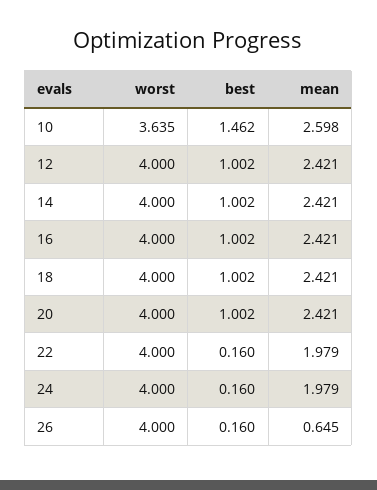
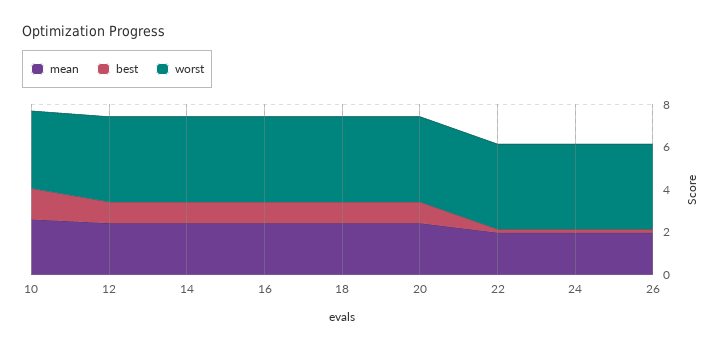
  {
    "worst": {
      "10": 3.635,
      "12": 4,
      "14": 4,
      "16": 4,
      "18": 4,
      "20": 4,
      "22": 4,
      "24": 4,
      "26": 4
    },
    "best": {
      "10": 1.462,
      "12": 1.002,
      "14": 1.002,
      "16": 1.002,
      "18": 1.002,
      "20": 1.002,
      "22": 0.16,
      "24": 0.16,
      "26": 0.16
    },
    "mean": {
      "10": 2.598,
      "12": 2.421,
      "14": 2.421,
      "16": 2.421,
      "18": 2.421,
      "20": 2.421,
      "22": 1.979,
      "24": 1.979,
-     "26": 0.645
+     "26": 2
    }
  }

